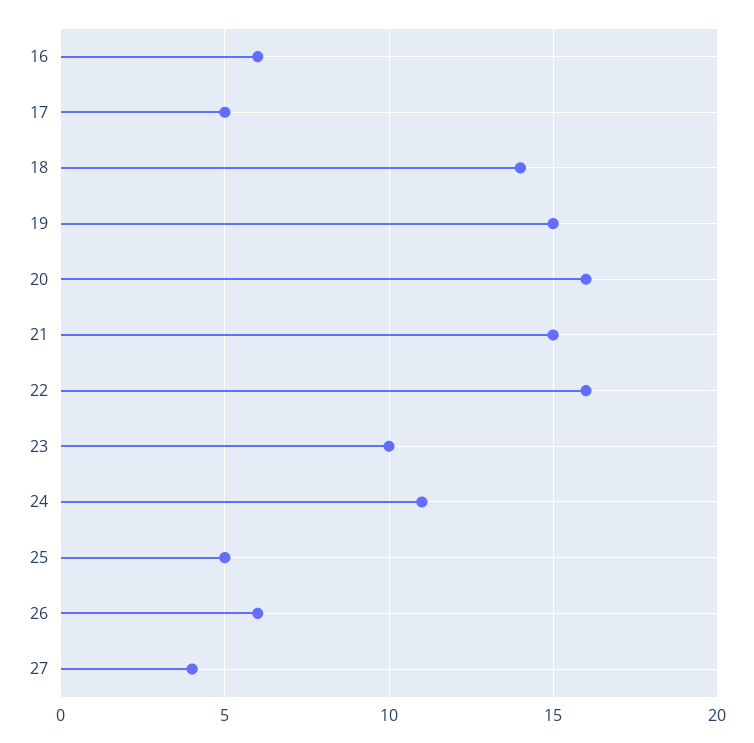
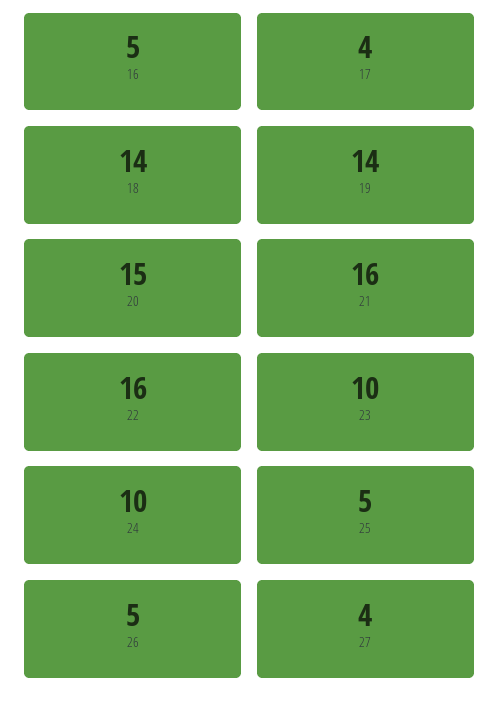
  {
-   "16": 6,
+   "16": 5,
-   "17": 5,
+   "17": 4,
    "18": 14,
-   "19": 15,
+   "19": 14,
-   "20": 16,
+   "20": 15,
-   "21": 15,
+   "21": 16,
    "22": 16,
    "23": 10,
-   "24": 11,
+   "24": 10,
    "25": 5,
-   "26": 6,
+   "26": 5,
    "27": 4
  }

